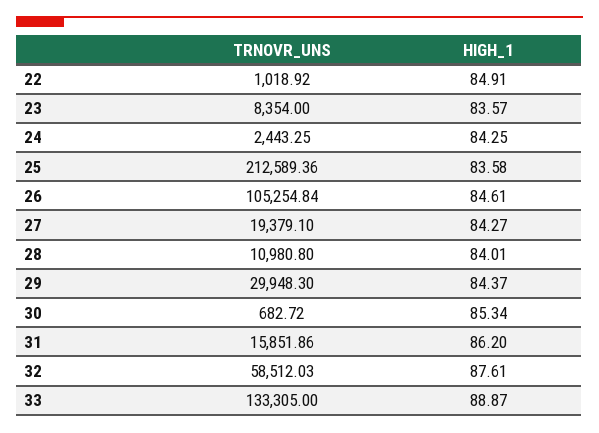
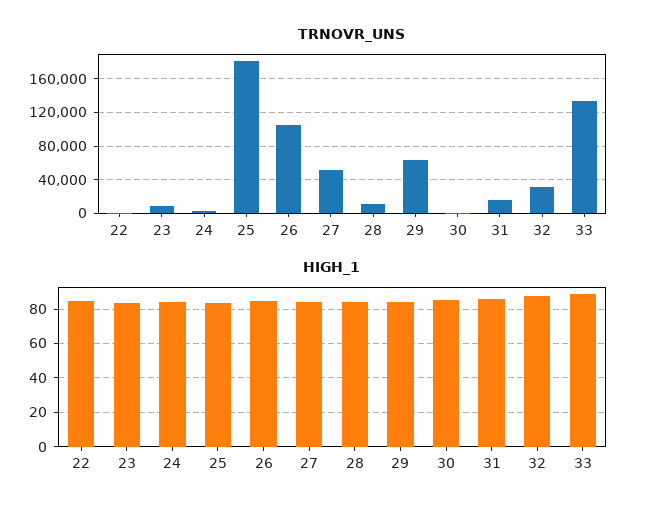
  {
    "TRNOVR_UNS": {
      "22": 1018.92,
      "23": 8354,
      "24": 2443.25,
-     "25": 212589.36,
+     "25": 180000,
      "26": 105254.84,
-     "27": 19379.1,
+     "27": 50000,
      "28": 10980.8,
-     "29": 29948.3,
+     "29": 60000,
      "30": 682.72,
      "31": 15851.86,
-     "32": 58512.03,
+     "32": 30000,
      "33": 133305
    },
    "HIGH_1": {
      "22": 84.91,
      "23": 83.57,
      "24": 84.25,
      "25": 83.58,
      "26": 84.61,
      "27": 84.27,
      "28": 84.01,
      "29": 84.37,
      "30": 85.34,
      "31": 86.2,
      "32": 87.61,
      "33": 88.87
    }
  }

